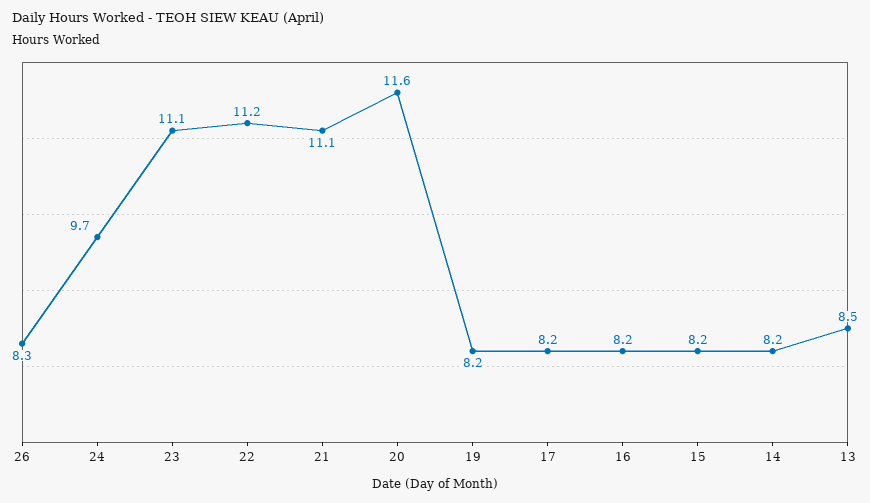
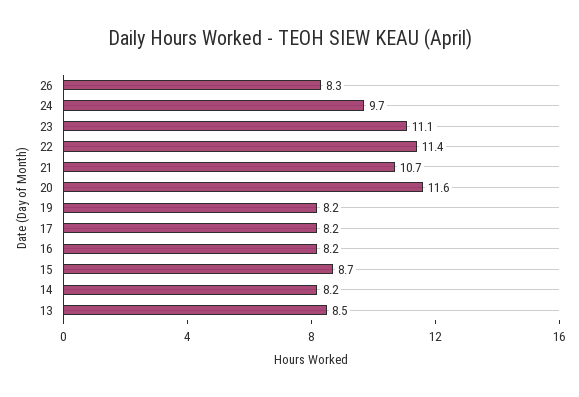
  {
    "26": 8.3,
    "24": 9.7,
    "23": 11.1,
-   "22": 11.2,
+   "22": 11.4,
-   "21": 11.1,
+   "21": 10.7,
    "20": 11.6,
    "19": 8.2,
    "17": 8.2,
    "16": 8.2,
-   "15": 8.2,
+   "15": 8.7,
    "14": 8.2,
    "13": 8.5
  }

